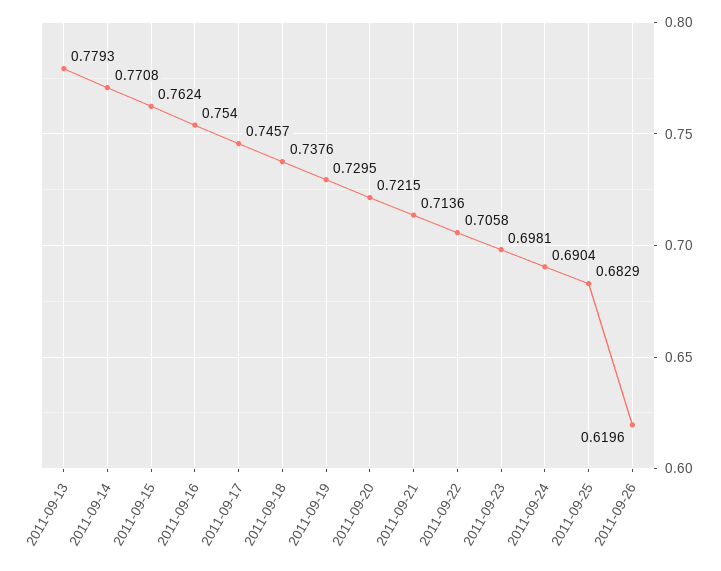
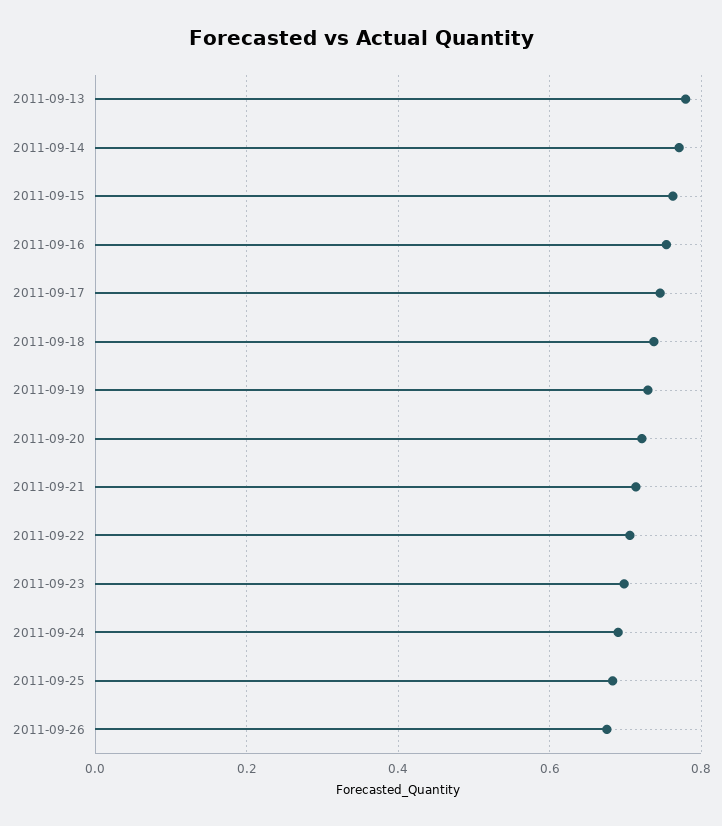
  {
    "2011-09-13": 0.7793,
    "2011-09-14": 0.7708,
    "2011-09-15": 0.7624,
    "2011-09-16": 0.754,
    "2011-09-17": 0.7457,
    "2011-09-18": 0.7376,
    "2011-09-19": 0.7295,
    "2011-09-20": 0.7215,
    "2011-09-21": 0.7136,
    "2011-09-22": 0.7058,
    "2011-09-23": 0.6981,
    "2011-09-24": 0.6904,
    "2011-09-25": 0.6829,
-   "2011-09-26": 0.6196
+   "2011-09-26": 0.68
  }

